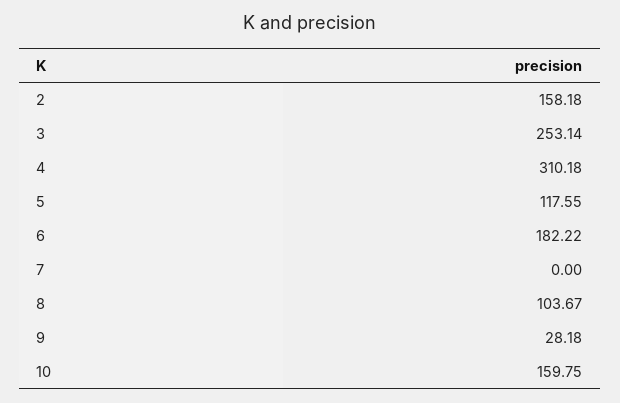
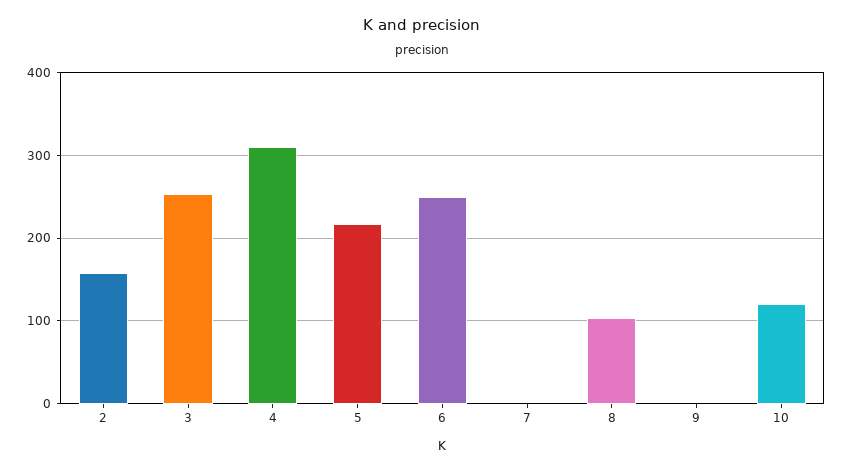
  {
    "2": 158.18,
    "3": 253.14,
    "4": 310.18,
-   "5": 117.55,
+   "5": 220,
-   "6": 182.22,
+   "6": 250,
    "7": 0,
    "8": 103.67,
-   "9": 28.18,
+   "9": 0,
-   "10": 159.75
+   "10": 120
  }

